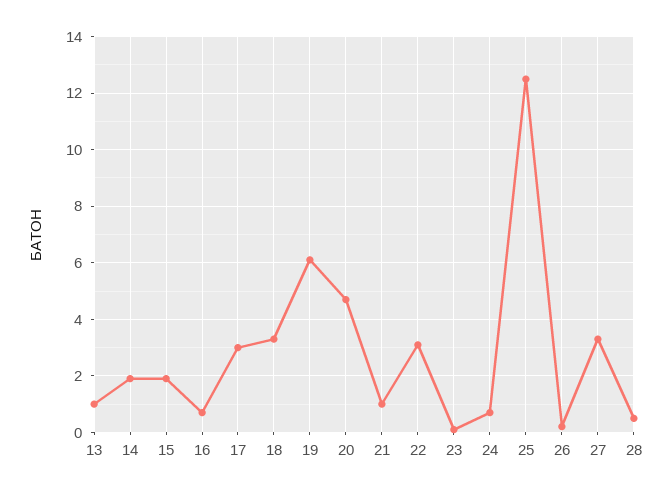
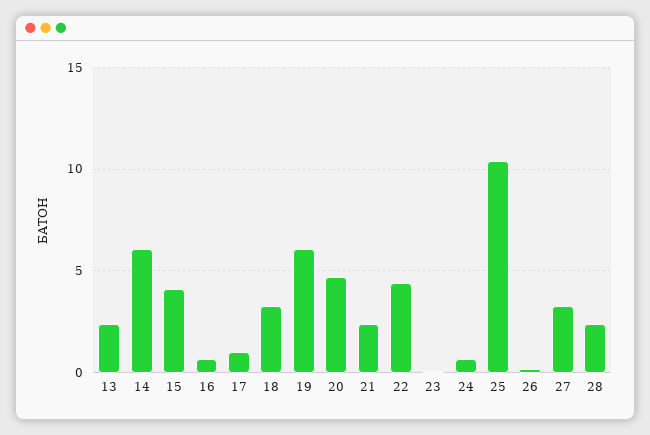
  {
-   "13": 1,
+   "13": 2.5,
-   "14": 2,
+   "14": 6,
-   "15": 2,
+   "15": 4,
    "16": 0.5,
-   "17": 3,
+   "17": 1,
    "18": 3.5,
    "19": 6,
    "20": 4.5,
-   "21": 1,
+   "21": 2.5,
-   "22": 3,
+   "22": 4.5,
    "23": 0,
    "24": 0.5,
-   "25": 12.5,
+   "25": 10.5,
    "26": 0,
    "27": 3.5,
-   "28": 0.5
+   "28": 2.5
  }

